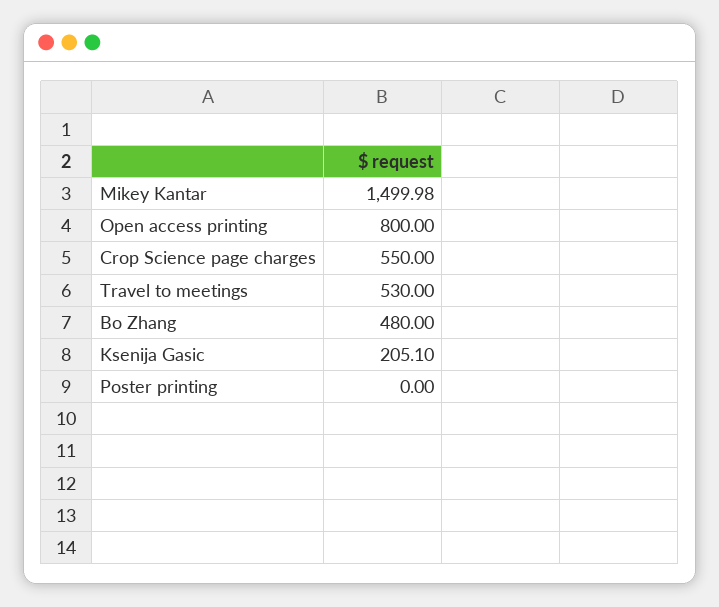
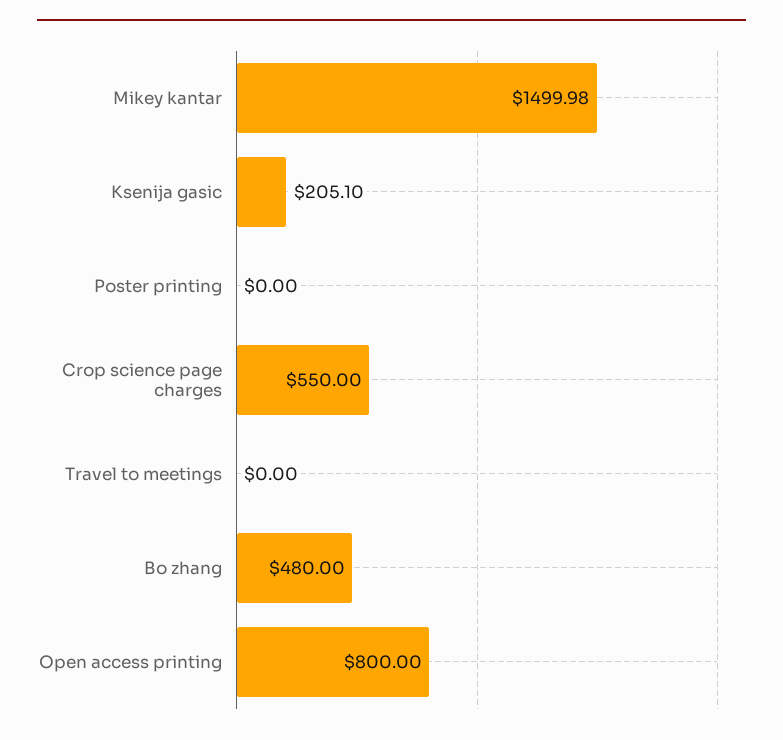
  {
    "Mikey Kantar": 1499.98,
    "Open access printing": 800,
    "Crop Science page charges": 550,
-   "Travel to meetings": 530,
+   "Travel to meetings": 0,
    "Bo Zhang": 480,
    "Ksenija Gasic": 205.1,
    "Poster printing": 0
  }

